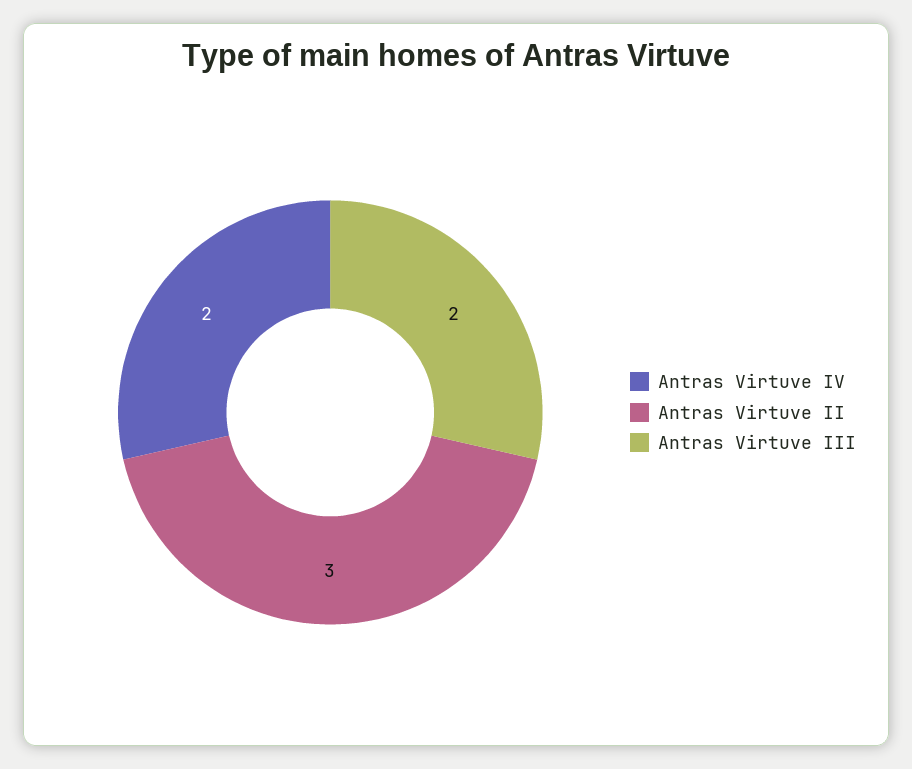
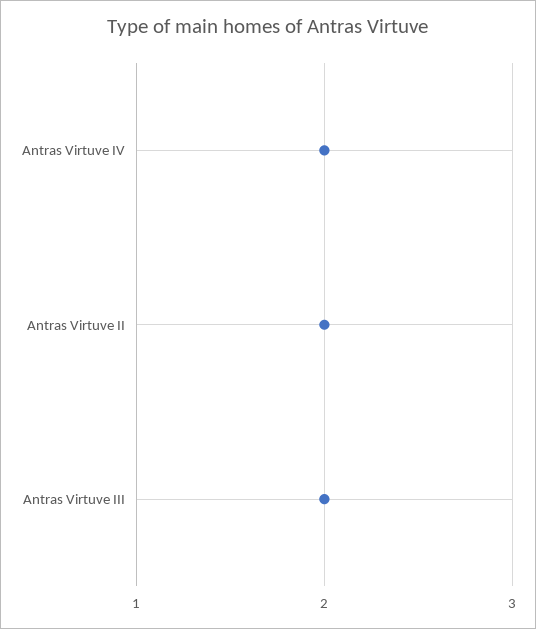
  {
    "Antras Virtuve IV": 2,
-   "Antras Virtuve II": 3,
+   "Antras Virtuve II": 2,
    "Antras Virtuve III": 2
  }

